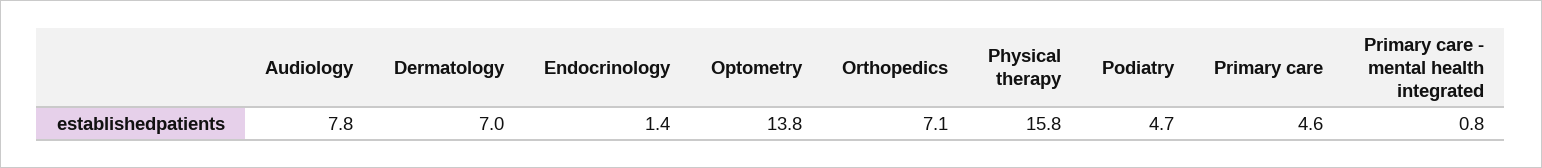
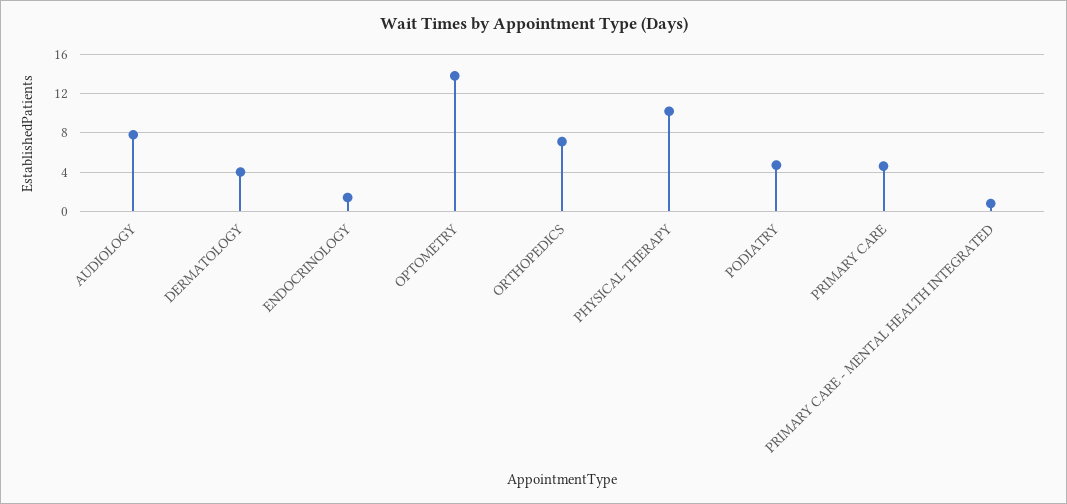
  {
    "Audiology": 7.8,
-   "Dermatology": 7,
+   "Dermatology": 4,
    "Endocrinology": 1.4,
    "Optometry": 13.8,
    "Orthopedics": 7.1,
-   "Physical therapy": 15.8,
+   "Physical therapy": 10,
    "Podiatry": 4.7,
    "Primary care": 4.6,
    "Primary care - mental health integrated": 0.8
  }

